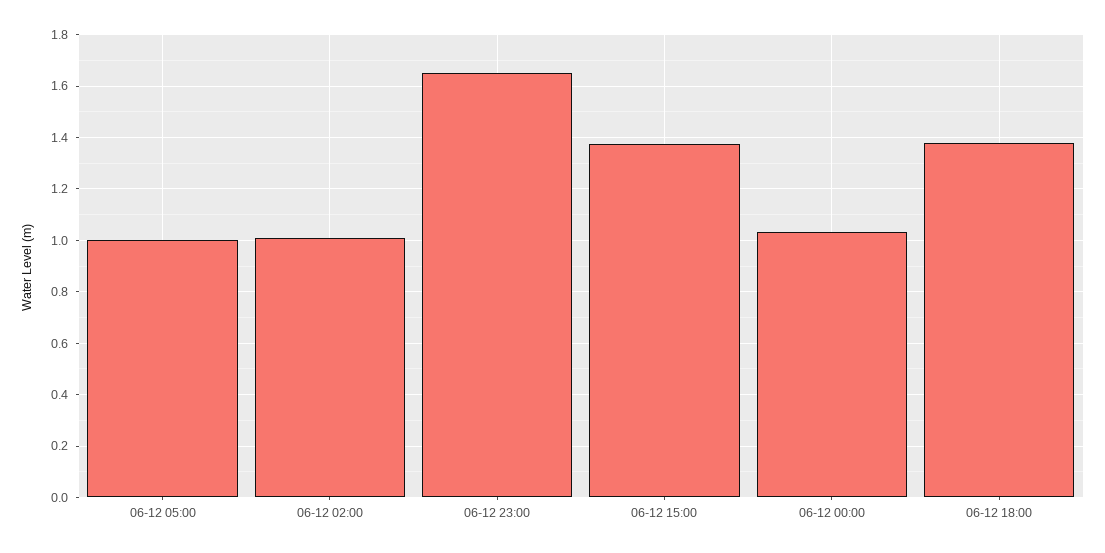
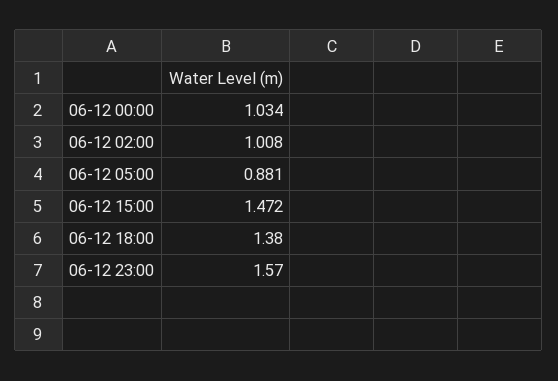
  {
-   "06-12 05:00": 1,
+   "06-12 05:00": 0.881,
    "06-12 02:00": 1.008,
-   "06-12 23:00": 1.65,
+   "06-12 23:00": 1.57,
-   "06-12 15:00": 1.375,
+   "06-12 15:00": 1.472,
    "06-12 00:00": 1.034,
    "06-12 18:00": 1.38
  }

